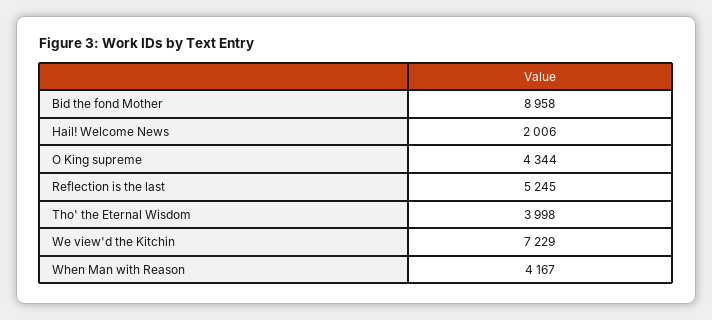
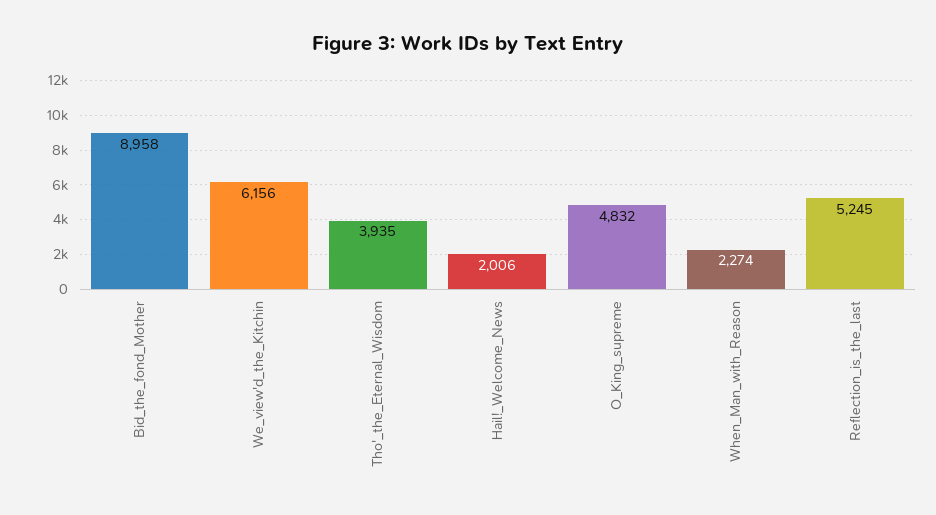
  {
    "Bid the fond Mother": 8958,
    "Hail! Welcome News": 2006,
-   "O King supreme": 4344,
+   "O King supreme": 4832,
    "Reflection is the last": 5245,
-   "Tho' the Eternal Wisdom": 3998,
+   "Tho' the Eternal Wisdom": 3935,
-   "We view'd the Kitchin": 7229,
+   "We view'd the Kitchin": 6156,
-   "When Man with Reason": 4167
+   "When Man with Reason": 2274
  }

